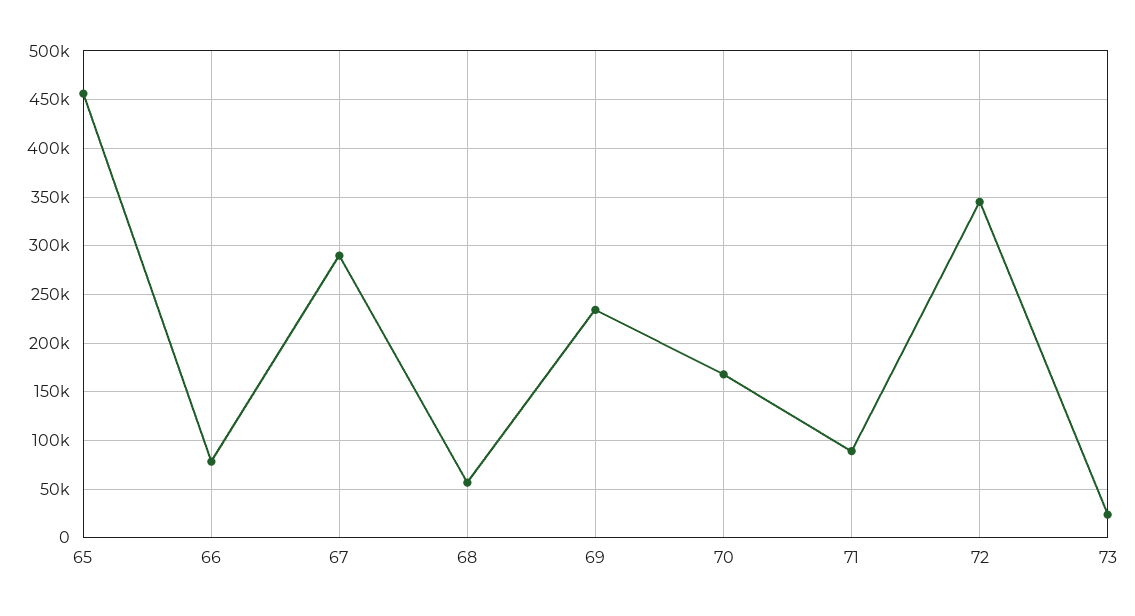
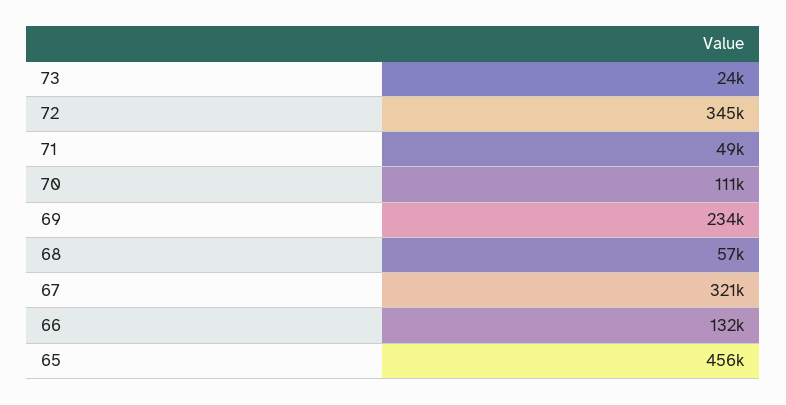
  {
    "65": 456000,
-   "66": 80000,
+   "66": 132000,
-   "67": 290000,
+   "67": 321000,
    "68": 57000,
    "69": 234000,
-   "70": 170000,
+   "70": 111000,
-   "71": 90000,
+   "71": 49000,
    "72": 345000,
    "73": 24000
  }

